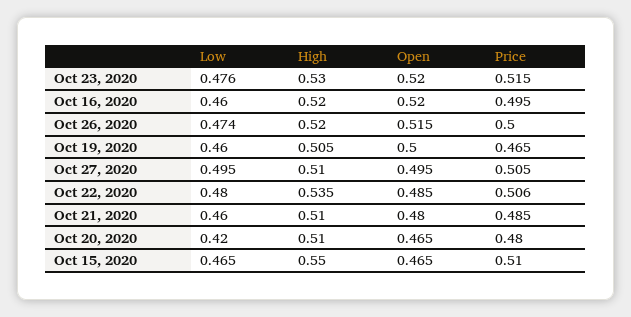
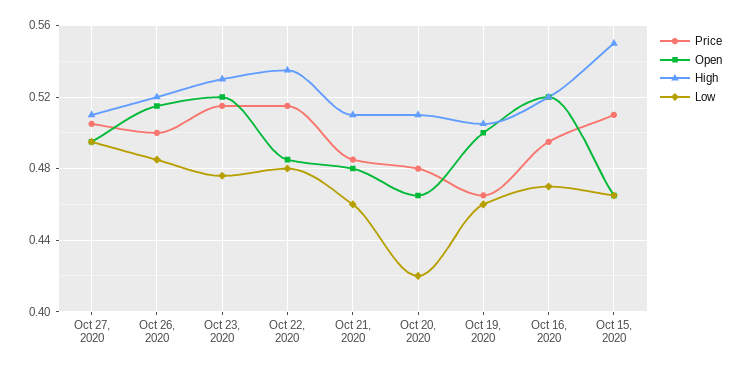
  {
    "Low": {
      "Oct 23, 2020": 0.476,
-     "Oct 16, 2020": 0.46,
+     "Oct 16, 2020": 0.47,
-     "Oct 26, 2020": 0.474,
+     "Oct 26, 2020": 0.485,
      "Oct 19, 2020": 0.46,
      "Oct 27, 2020": 0.495,
      "Oct 22, 2020": 0.48,
      "Oct 21, 2020": 0.46,
      "Oct 20, 2020": 0.42,
      "Oct 15, 2020": 0.465
    },
    "High": {
      "Oct 23, 2020": 0.53,
      "Oct 16, 2020": 0.52,
      "Oct 26, 2020": 0.52,
      "Oct 19, 2020": 0.505,
      "Oct 27, 2020": 0.51,
      "Oct 22, 2020": 0.535,
      "Oct 21, 2020": 0.51,
      "Oct 20, 2020": 0.51,
      "Oct 15, 2020": 0.55
    },
    "Open": {
      "Oct 23, 2020": 0.52,
      "Oct 16, 2020": 0.52,
      "Oct 26, 2020": 0.515,
      "Oct 19, 2020": 0.5,
      "Oct 27, 2020": 0.495,
      "Oct 22, 2020": 0.485,
      "Oct 21, 2020": 0.48,
      "Oct 20, 2020": 0.465,
      "Oct 15, 2020": 0.465
    },
    "Price": {
      "Oct 23, 2020": 0.515,
      "Oct 16, 2020": 0.495,
      "Oct 26, 2020": 0.5,
      "Oct 19, 2020": 0.465,
      "Oct 27, 2020": 0.505,
-     "Oct 22, 2020": 0.506,
+     "Oct 22, 2020": 0.515,
      "Oct 21, 2020": 0.485,
      "Oct 20, 2020": 0.48,
      "Oct 15, 2020": 0.51
    }
  }

